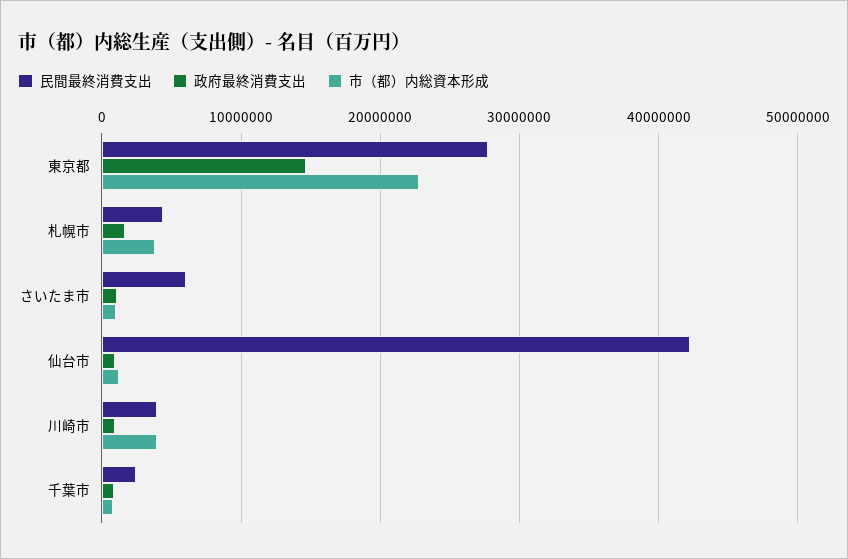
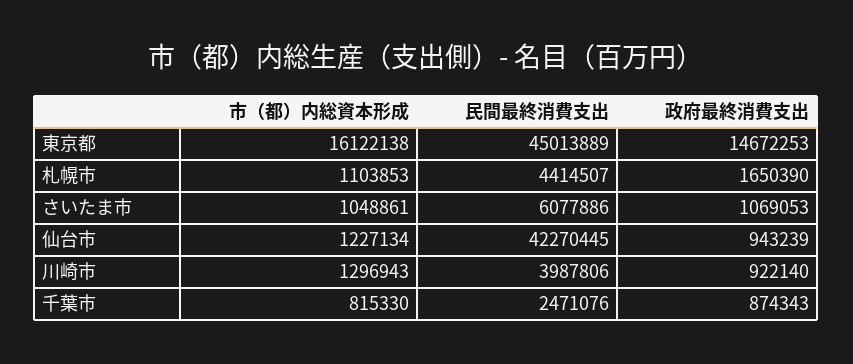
  {
    "民間最終消費支出": {
-     "東京都": 28000000,
+     "東京都": 45013889,
      "札幌市": 4414507,
      "さいたま市": 6077886,
      "仙台市": 42270445,
      "川崎市": 3987806,
      "千葉市": 2471076
    },
    "政府最終消費支出": {
      "東京都": 14672253,
      "札幌市": 1650390,
      "さいたま市": 1069053,
      "仙台市": 943239,
      "川崎市": 922140,
      "千葉市": 874343
    },
    "市（都）内総資本形成": {
-     "東京都": 23000000,
+     "東京都": 16122138,
-     "札幌市": 4000000,
+     "札幌市": 1103853,
      "さいたま市": 1048861,
      "仙台市": 1227134,
-     "川崎市": 4000000,
+     "川崎市": 1296943,
      "千葉市": 815330
    }
  }

